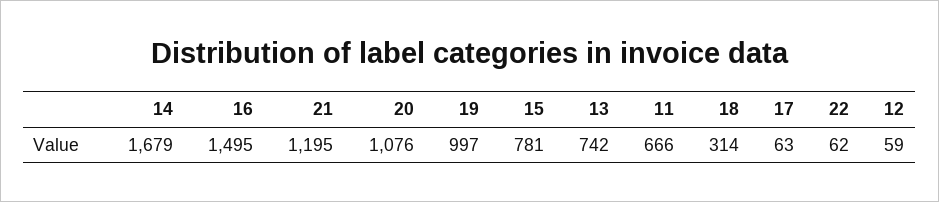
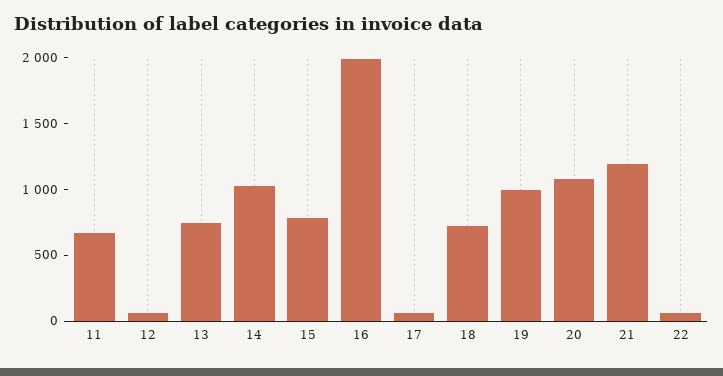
  {
-   "14": 1679,
+   "14": 1000,
-   "16": 1495,
+   "16": 2000,
    "21": 1195,
    "20": 1076,
    "19": 997,
    "15": 781,
    "13": 742,
    "11": 666,
-   "18": 314,
+   "18": 700,
    "17": 63,
    "22": 62,
    "12": 59
  }

